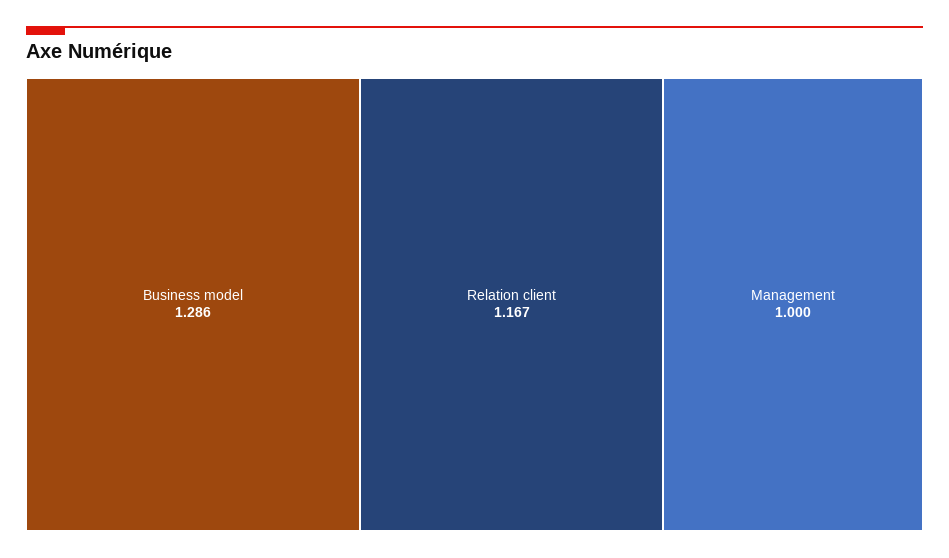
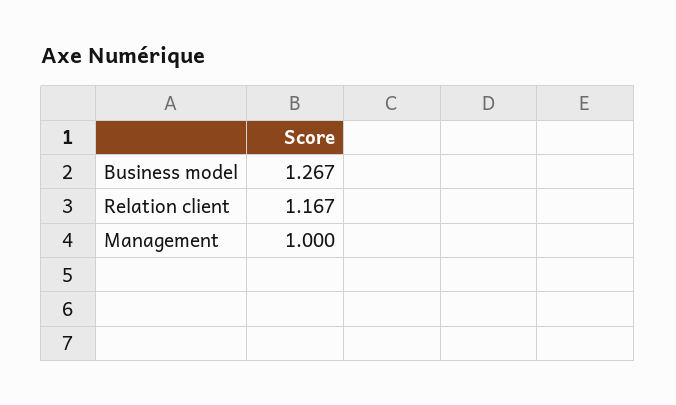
  {
-   "Business model": 1.286,
+   "Business model": 1.267,
    "Relation client": 1.167,
    "Management": 1
  }

